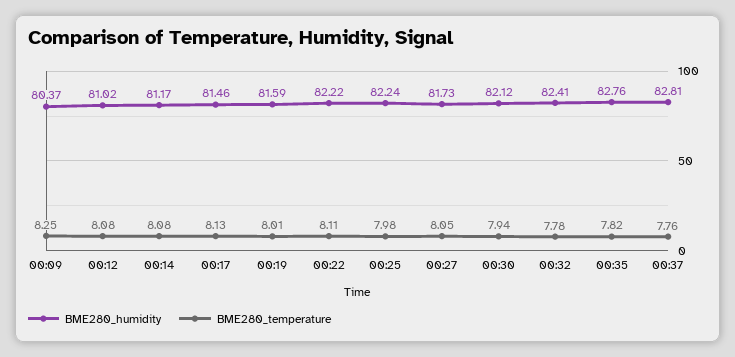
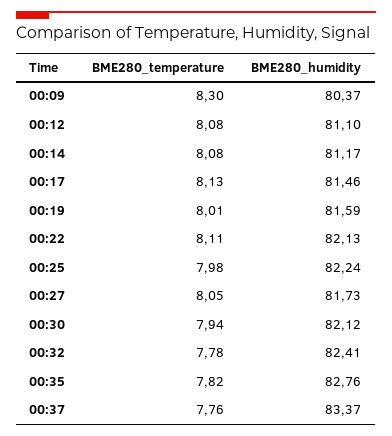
  {
    "BME280_humidity": {
      "00:09": 80.37,
-     "00:12": 81.02,
+     "00:12": 81.1,
      "00:14": 81.17,
      "00:17": 81.46,
      "00:19": 81.59,
-     "00:22": 82.22,
+     "00:22": 82.13,
      "00:25": 82.24,
      "00:27": 81.73,
      "00:30": 82.12,
      "00:32": 82.41,
      "00:35": 82.76,
-     "00:37": 82.81
+     "00:37": 83.37
    },
    "BME280_temperature": {
-     "00:09": 8.25,
+     "00:09": 8.3,
      "00:12": 8.08,
      "00:14": 8.08,
      "00:17": 8.13,
      "00:19": 8.01,
      "00:22": 8.11,
      "00:25": 7.98,
      "00:27": 8.05,
      "00:30": 7.94,
      "00:32": 7.78,
      "00:35": 7.82,
      "00:37": 7.76
    }
  }

